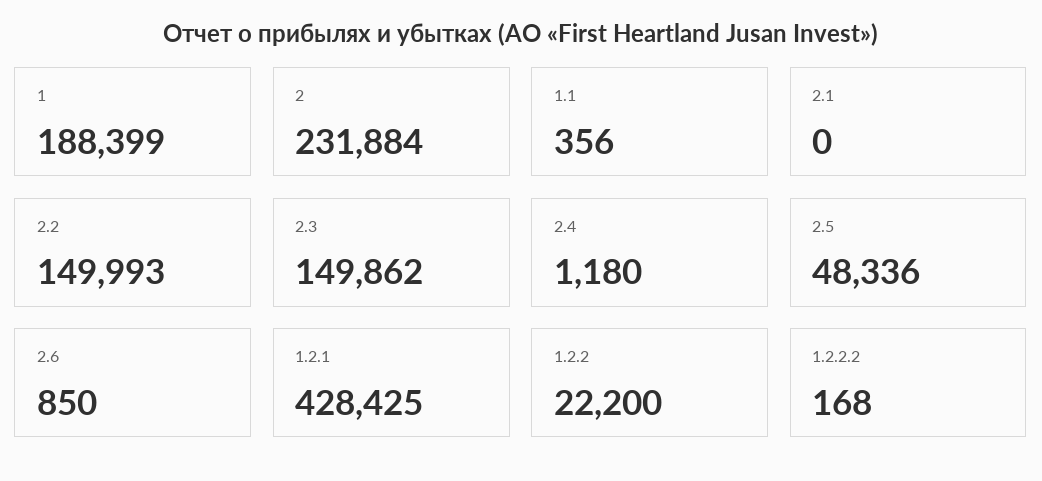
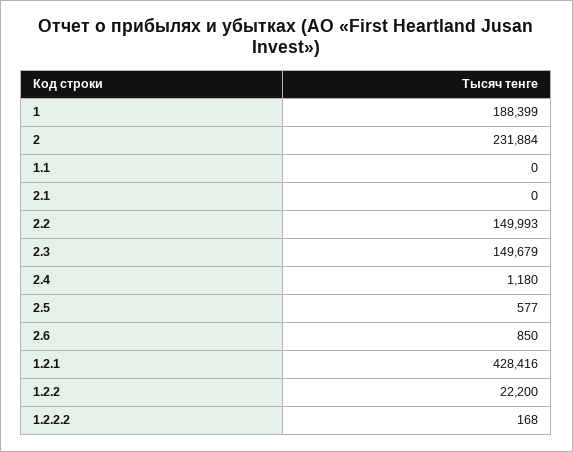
  {
    "1": 188399,
    "2": 231884,
-   "1.1": 356,
+   "1.1": 0,
    "2.1": 0,
    "2.2": 149993,
-   "2.3": 149862,
+   "2.3": 149679,
    "2.4": 1180,
-   "2.5": 48336,
+   "2.5": 577,
    "2.6": 850,
-   "1.2.1": 428425,
+   "1.2.1": 428416,
    "1.2.2": 22200,
    "1.2.2.2": 168
  }

